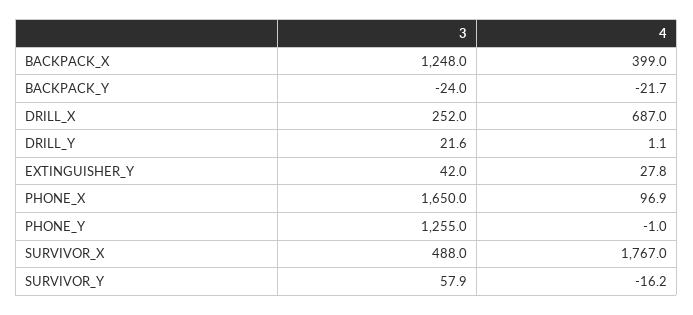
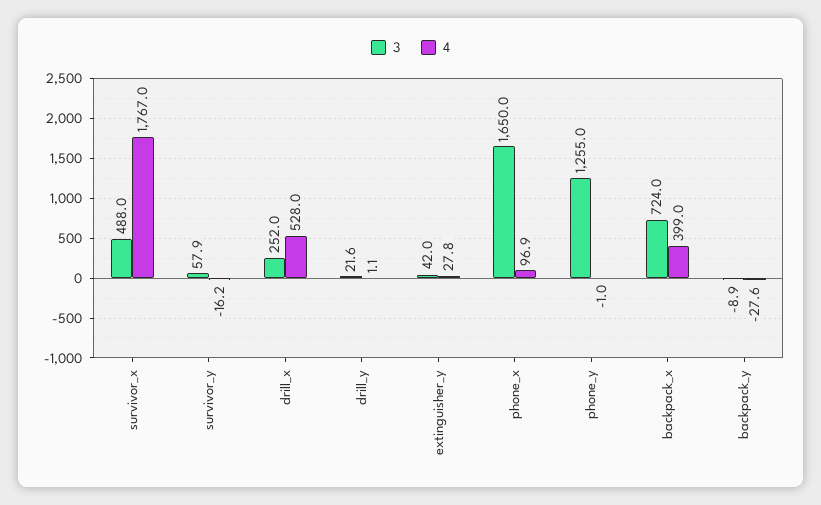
  {
    "3": {
-     "BACKPACK_X": 1248,
+     "BACKPACK_X": 724,
-     "BACKPACK_Y": -24,
+     "BACKPACK_Y": -8.9,
      "DRILL_X": 252,
      "DRILL_Y": 21.6,
      "EXTINGUISHER_Y": 42,
      "PHONE_X": 1650,
      "PHONE_Y": 1255,
      "SURVIVOR_X": 488,
      "SURVIVOR_Y": 57.9
    },
    "4": {
      "BACKPACK_X": 399,
-     "BACKPACK_Y": -21.7,
+     "BACKPACK_Y": -27.6,
-     "DRILL_X": 687,
+     "DRILL_X": 528,
      "DRILL_Y": 1.1,
      "EXTINGUISHER_Y": 27.8,
      "PHONE_X": 96.9,
      "PHONE_Y": -1,
      "SURVIVOR_X": 1767,
      "SURVIVOR_Y": -16.2
    }
  }

